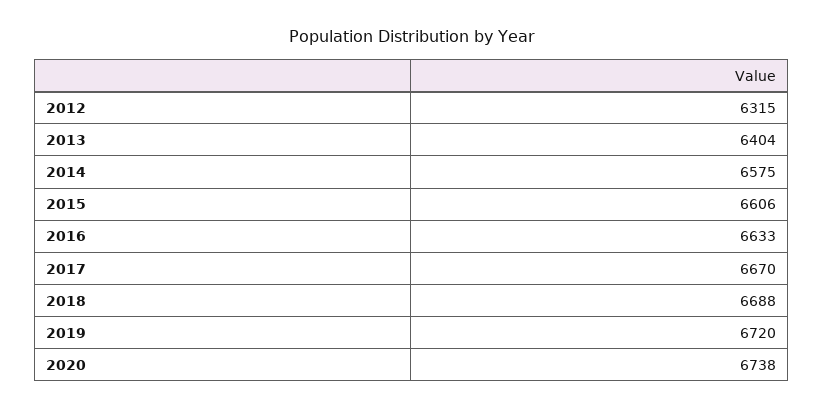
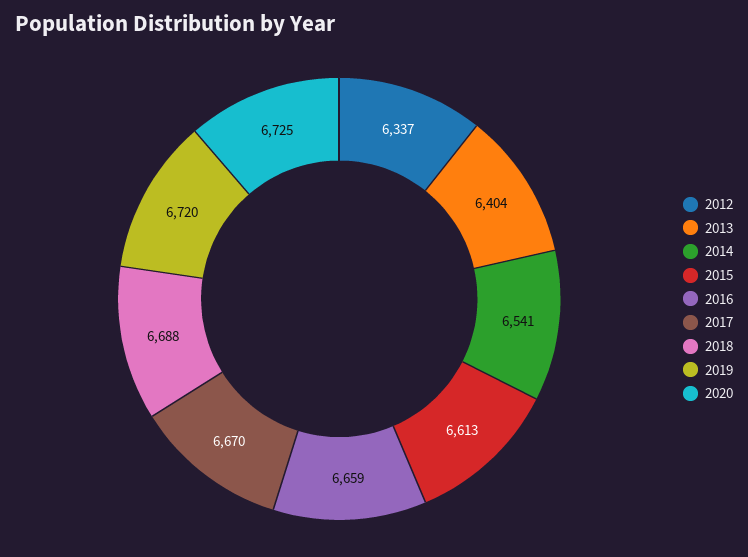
  {
-   "2012": 6315,
+   "2012": 6337,
    "2013": 6404,
-   "2014": 6575,
+   "2014": 6541,
-   "2015": 6606,
+   "2015": 6613,
-   "2016": 6633,
+   "2016": 6659,
    "2017": 6670,
    "2018": 6688,
    "2019": 6720,
-   "2020": 6738
+   "2020": 6725
  }

